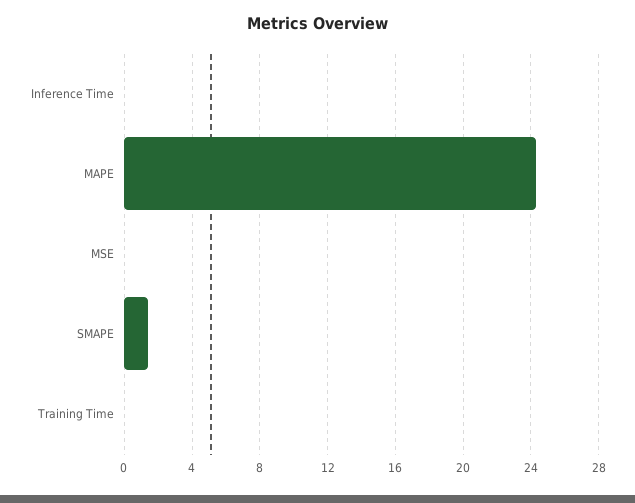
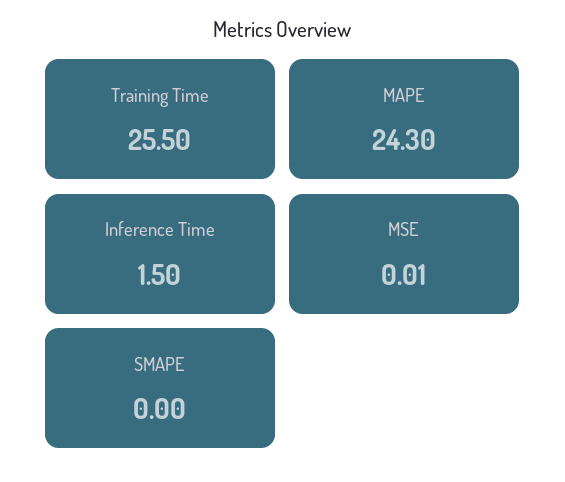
  {
-   "Inference Time": 0,
+   "Inference Time": 1.5,
    "MAPE": 24.3,
    "MSE": 0.01,
-   "SMAPE": 1.5,
+   "SMAPE": 0,
-   "Training Time": 0
+   "Training Time": 25.5
  }

